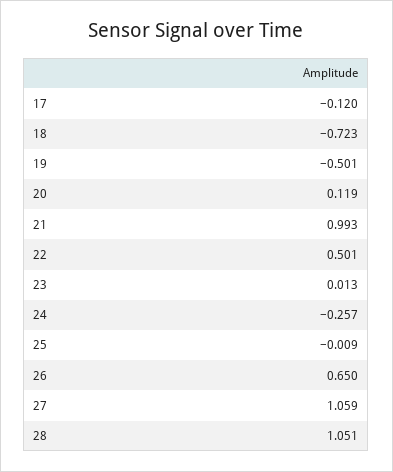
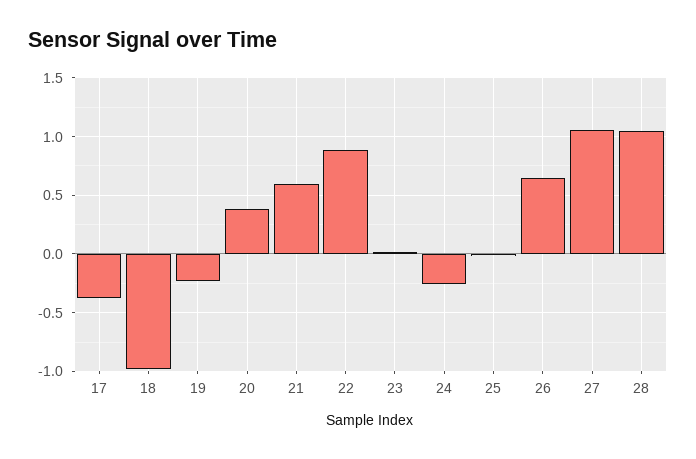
  {
-   "17": -0.12,
+   "17": -0.4,
-   "18": -0.723,
+   "18": -1,
-   "19": -0.501,
+   "19": -0.2,
-   "20": 0.119,
+   "20": 0.4,
-   "21": 0.993,
+   "21": 0.6,
-   "22": 0.501,
+   "22": 0.9,
    "23": 0.013,
    "24": -0.257,
    "25": -0.009,
    "26": 0.65,
    "27": 1.059,
    "28": 1.051
  }

